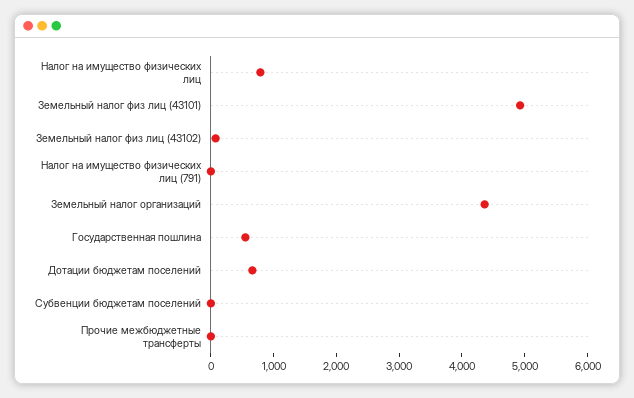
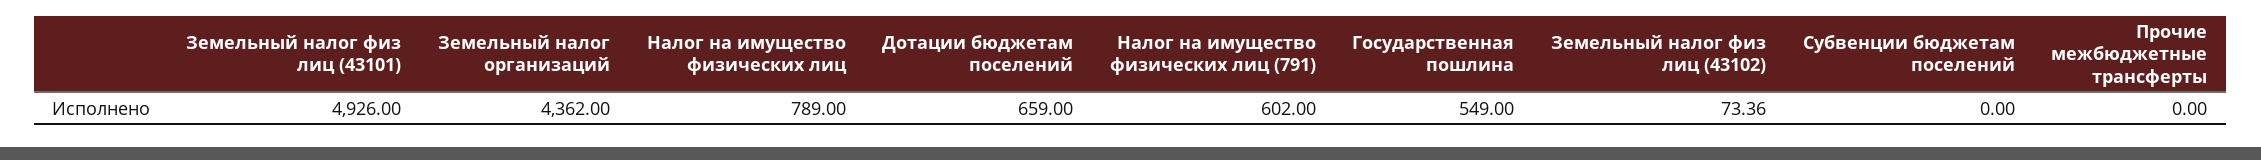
  {
    "Налог на имущество физических лиц": 789,
    "Земельный налог физ лиц (43101)": 4926,
    "Земельный налог физ лиц (43102)": 73.36,
-   "Налог на имущество физических лиц (791)": 0,
+   "Налог на имущество физических лиц (791)": 602,
    "Земельный налог организаций": 4362,
    "Государственная пошлина": 549,
    "Дотации бюджетам поселений": 659,
    "Субвенции бюджетам поселений": 0,
    "Прочие межбюджетные трансферты": 0
  }

